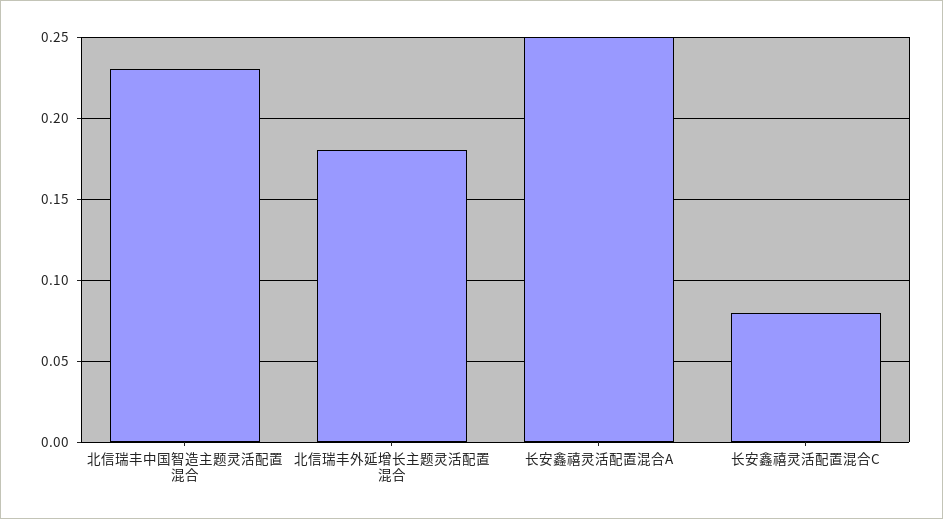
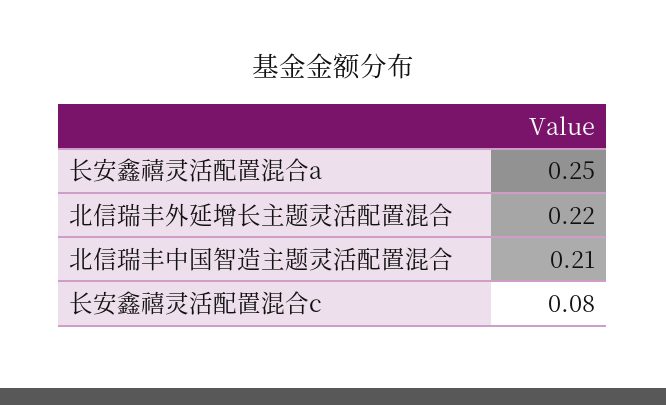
  {
-   "北信瑞丰中国智造主题灵活配置混合": 0.23,
+   "北信瑞丰中国智造主题灵活配置混合": 0.21,
-   "北信瑞丰外延增长主题灵活配置混合": 0.18,
+   "北信瑞丰外延增长主题灵活配置混合": 0.22,
    "长安鑫禧灵活配置混合A": 0.25,
    "长安鑫禧灵活配置混合C": 0.08
  }

